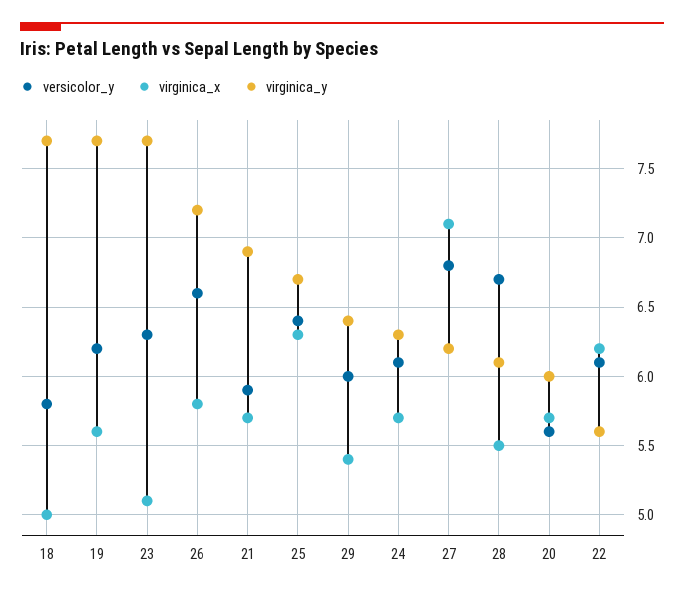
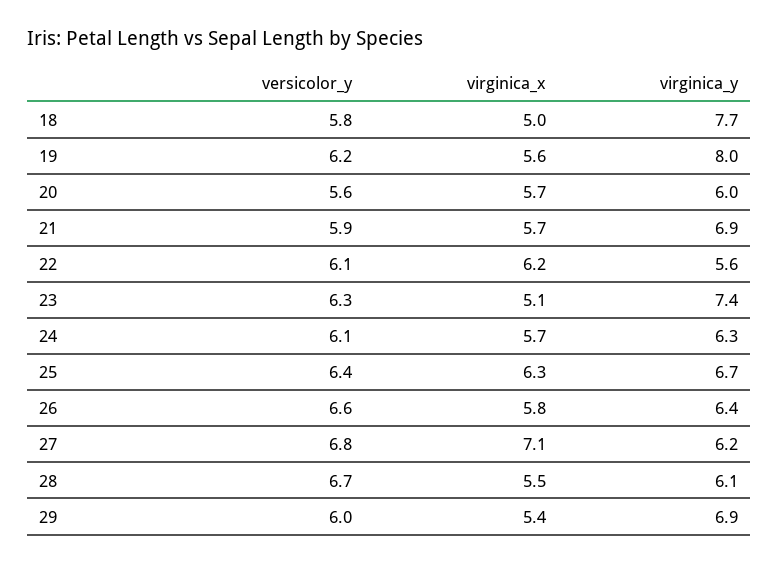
  {
    "versicolor_y": {
      "18": 5.8,
      "19": 6.2,
      "23": 6.3,
      "26": 6.6,
      "21": 5.9,
      "25": 6.4,
      "29": 6,
      "24": 6.1,
      "27": 6.8,
      "28": 6.7,
      "20": 5.6,
      "22": 6.1
    },
    "virginica_x": {
      "18": 5,
      "19": 5.6,
      "23": 5.1,
      "26": 5.8,
      "21": 5.7,
      "25": 6.3,
      "29": 5.4,
      "24": 5.7,
      "27": 7.1,
      "28": 5.5,
      "20": 5.7,
      "22": 6.2
    },
    "virginica_y": {
      "18": 7.7,
-     "19": 7.7,
+     "19": 8,
-     "23": 7.7,
+     "23": 7.4,
-     "26": 7.2,
+     "26": 6.4,
      "21": 6.9,
      "25": 6.7,
-     "29": 6.4,
+     "29": 6.9,
      "24": 6.3,
      "27": 6.2,
      "28": 6.1,
      "20": 6,
      "22": 5.6
    }
  }

